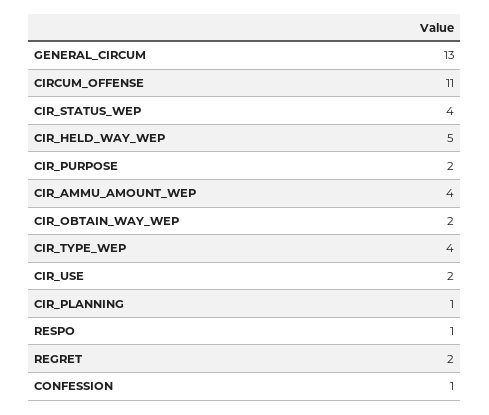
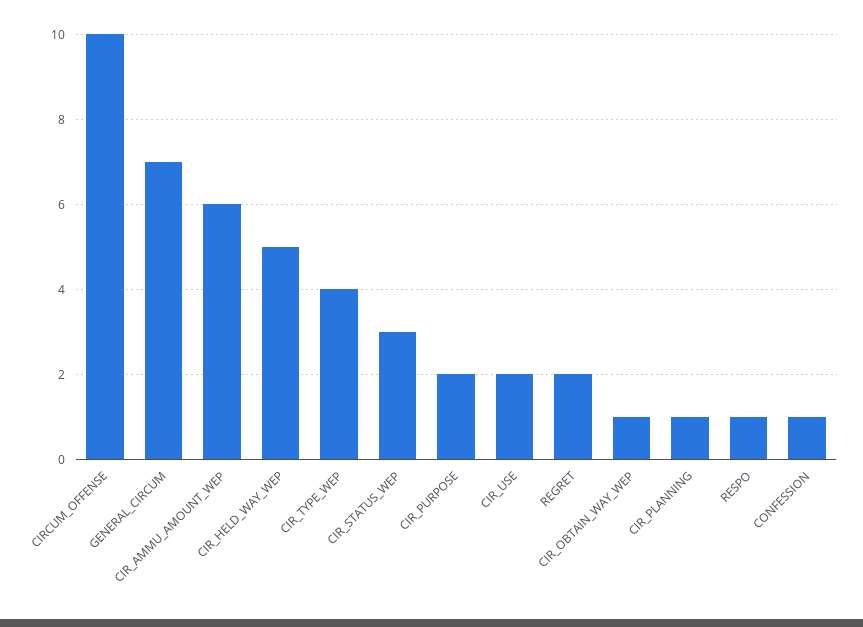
  {
-   "GENERAL_CIRCUM": 13,
+   "GENERAL_CIRCUM": 7,
-   "CIRCUM_OFFENSE": 11,
+   "CIRCUM_OFFENSE": 10,
-   "CIR_STATUS_WEP": 4,
+   "CIR_STATUS_WEP": 3,
    "CIR_HELD_WAY_WEP": 5,
    "CIR_PURPOSE": 2,
-   "CIR_AMMU_AMOUNT_WEP": 4,
+   "CIR_AMMU_AMOUNT_WEP": 6,
-   "CIR_OBTAIN_WAY_WEP": 2,
+   "CIR_OBTAIN_WAY_WEP": 1,
    "CIR_TYPE_WEP": 4,
    "CIR_USE": 2,
    "CIR_PLANNING": 1,
    "RESPO": 1,
    "REGRET": 2,
    "CONFESSION": 1
  }

